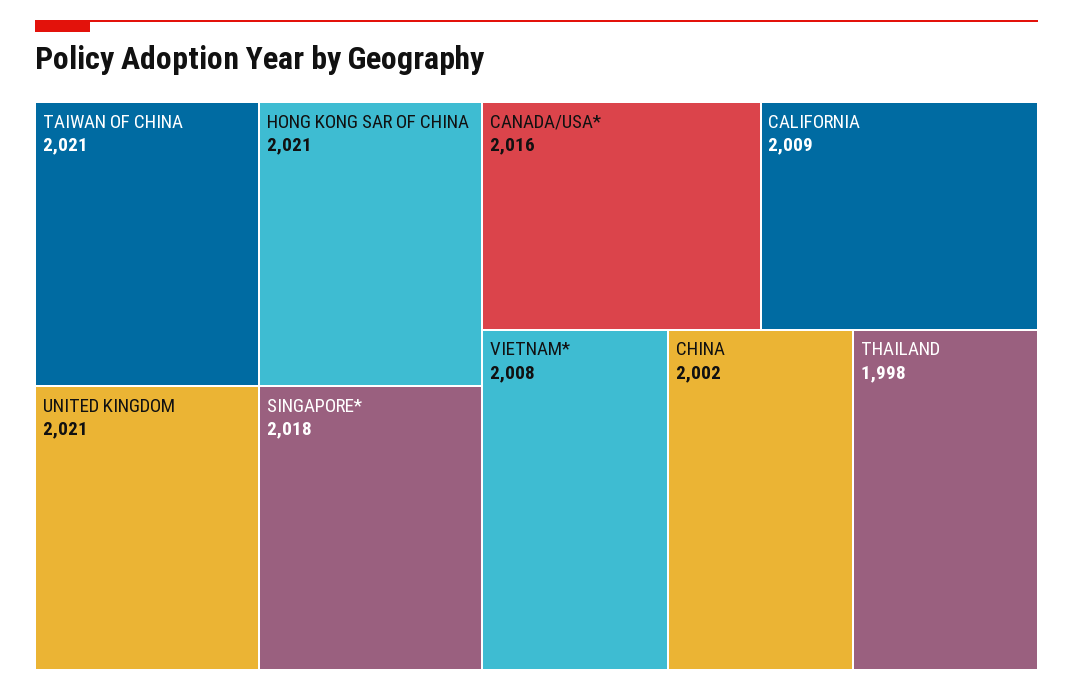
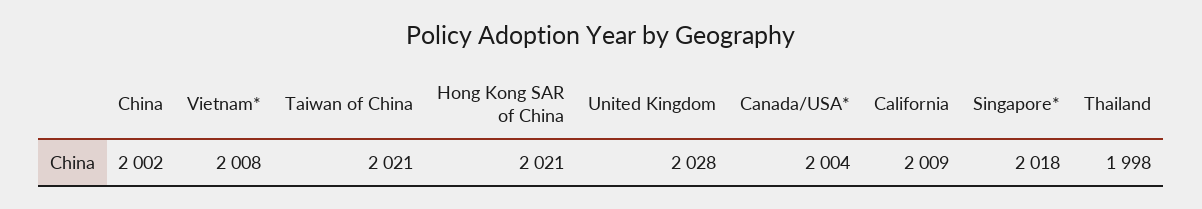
  {
    "TAIWAN OF CHINA": 2021,
    "HONG KONG SAR OF CHINA": 2021,
-   "UNITED KINGDOM": 2021,
+   "UNITED KINGDOM": 2028,
    "SINGAPORE*": 2018,
-   "CANADA/USA*": 2016,
+   "CANADA/USA*": 2004,
    "CALIFORNIA": 2009,
    "VIETNAM*": 2008,
    "CHINA": 2002,
    "THAILAND": 1998
  }

